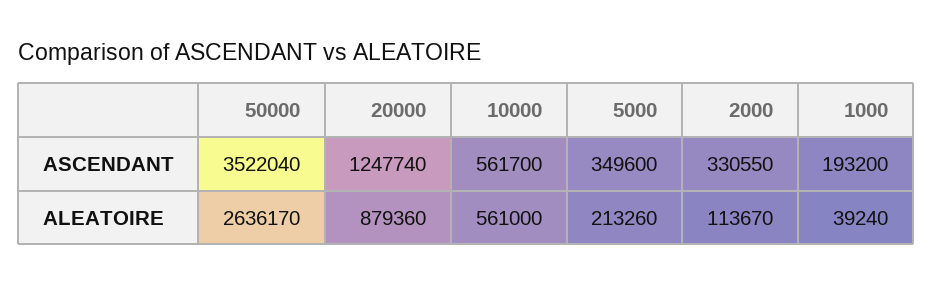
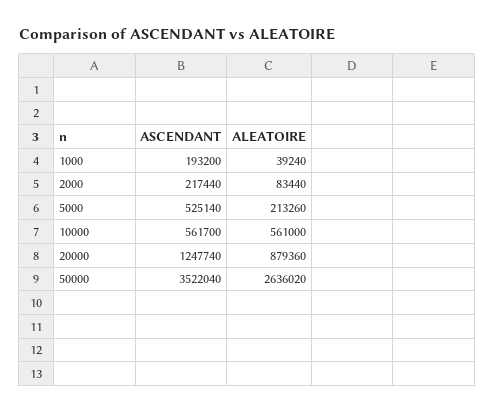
  {
    "50000": {
      "ASCENDANT": 3522040,
-     "ALEATOIRE": 2636170
+     "ALEATOIRE": 2636020
    },
    "20000": {
      "ASCENDANT": 1247740,
      "ALEATOIRE": 879360
    },
    "10000": {
      "ASCENDANT": 561700,
      "ALEATOIRE": 561000
    },
    "5000": {
-     "ASCENDANT": 349600,
+     "ASCENDANT": 525140,
      "ALEATOIRE": 213260
    },
    "2000": {
-     "ASCENDANT": 330550,
+     "ASCENDANT": 217440,
-     "ALEATOIRE": 113670
+     "ALEATOIRE": 83440
    },
    "1000": {
      "ASCENDANT": 193200,
      "ALEATOIRE": 39240
    }
  }

